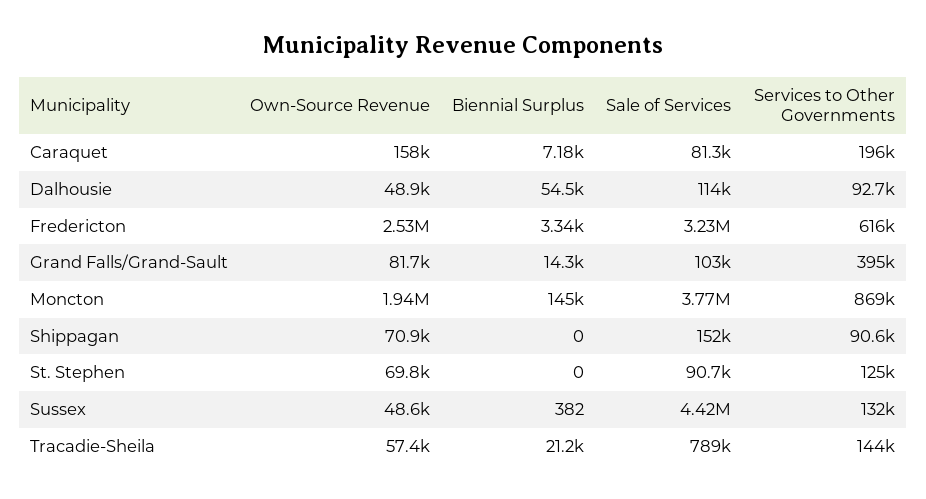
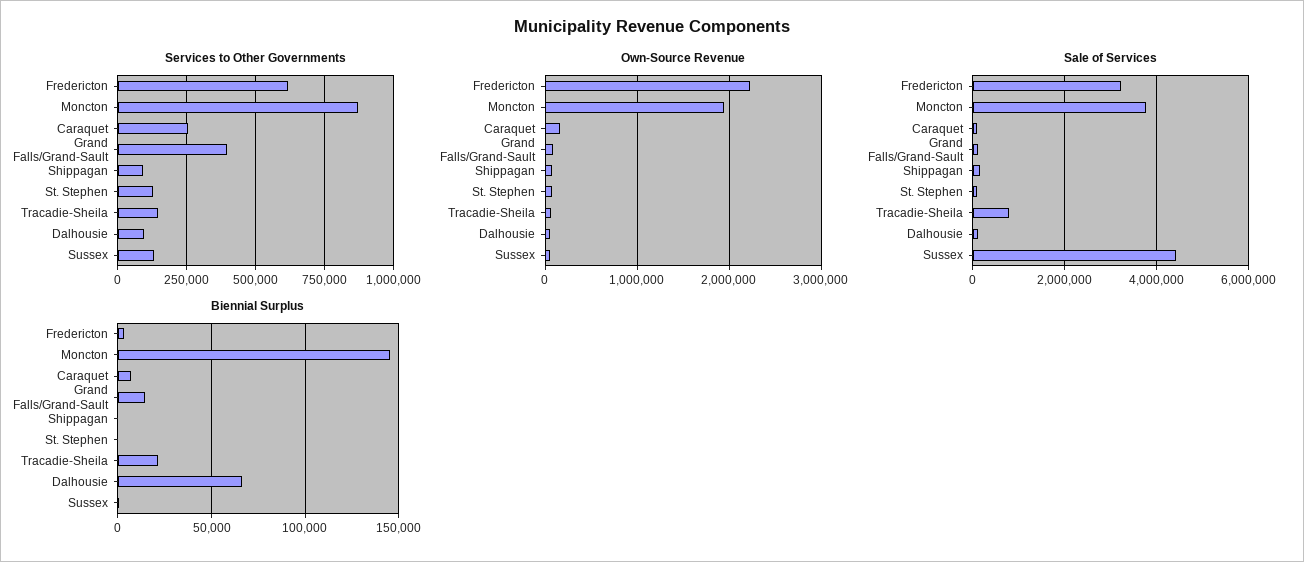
  {
    "Own-Source Revenue": {
      "Caraquet": 158000,
      "Dalhousie": 48900,
-     "Fredericton": 2530000,
+     "Fredericton": 2200000,
      "Grand Falls/Grand-Sault": 81700,
      "Moncton": 1940000,
      "Shippagan": 70900,
      "St. Stephen": 69800,
      "Sussex": 48600,
      "Tracadie-Sheila": 57400
    },
    "Biennial Surplus": {
      "Caraquet": 7180,
-     "Dalhousie": 54500,
+     "Dalhousie": 65000,
      "Fredericton": 3340,
      "Grand Falls/Grand-Sault": 14300,
      "Moncton": 145000,
      "Shippagan": 0,
      "St. Stephen": 0,
      "Sussex": 382,
      "Tracadie-Sheila": 21200
    },
    "Sale of Services": {
      "Caraquet": 81300,
      "Dalhousie": 114000,
      "Fredericton": 3230000,
      "Grand Falls/Grand-Sault": 103000,
      "Moncton": 3770000,
      "Shippagan": 152000,
      "St. Stephen": 90700,
      "Sussex": 4420000,
      "Tracadie-Sheila": 789000
    },
    "Services to Other Governments": {
-     "Caraquet": 196000,
+     "Caraquet": 250000,
      "Dalhousie": 92700,
      "Fredericton": 616000,
      "Grand Falls/Grand-Sault": 395000,
      "Moncton": 869000,
      "Shippagan": 90600,
      "St. Stephen": 125000,
      "Sussex": 132000,
      "Tracadie-Sheila": 144000
    }
  }

